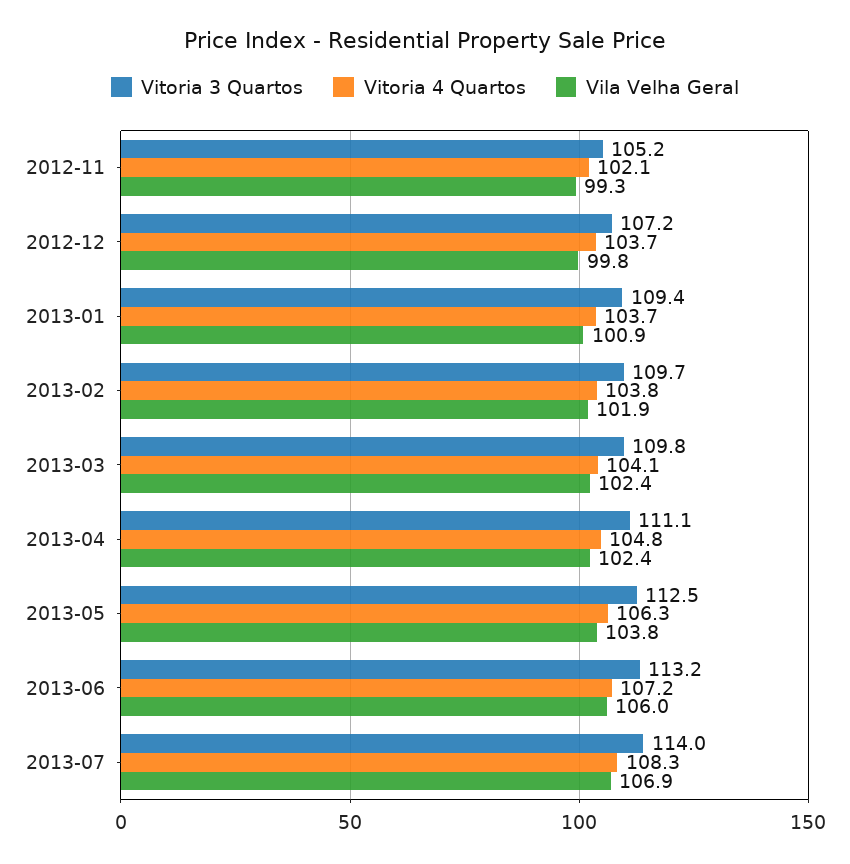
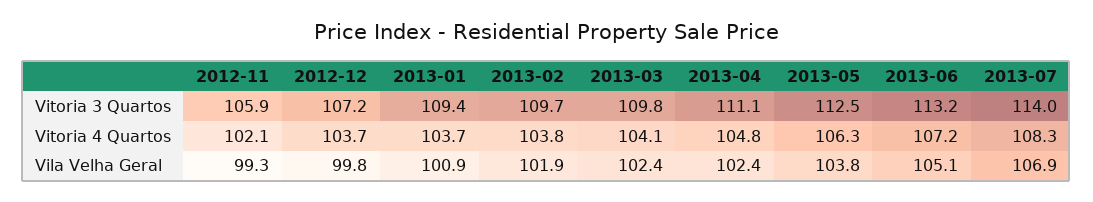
  {
    "Vitoria 3 Quartos": {
-     "2012-11": 105.2,
+     "2012-11": 105.9,
      "2012-12": 107.2,
      "2013-01": 109.4,
      "2013-02": 109.7,
      "2013-03": 109.8,
      "2013-04": 111.1,
      "2013-05": 112.5,
      "2013-06": 113.2,
      "2013-07": 114
    },
    "Vitoria 4 Quartos": {
      "2012-11": 102.1,
      "2012-12": 103.7,
      "2013-01": 103.7,
      "2013-02": 103.8,
      "2013-03": 104.1,
      "2013-04": 104.8,
      "2013-05": 106.3,
      "2013-06": 107.2,
      "2013-07": 108.3
    },
    "Vila Velha Geral": {
      "2012-11": 99.3,
      "2012-12": 99.8,
      "2013-01": 100.9,
      "2013-02": 101.9,
      "2013-03": 102.4,
      "2013-04": 102.4,
      "2013-05": 103.8,
-     "2013-06": 106,
+     "2013-06": 105.1,
      "2013-07": 106.9
    }
  }

